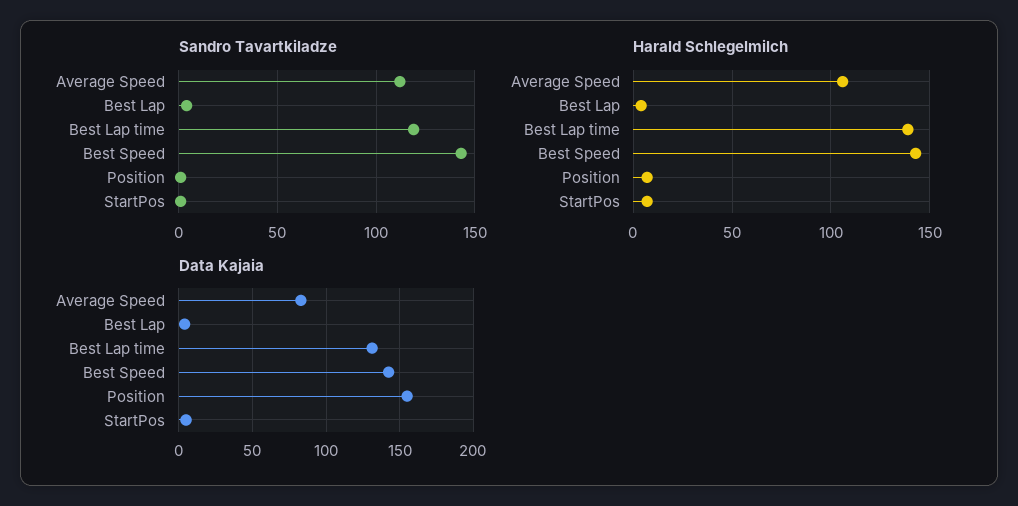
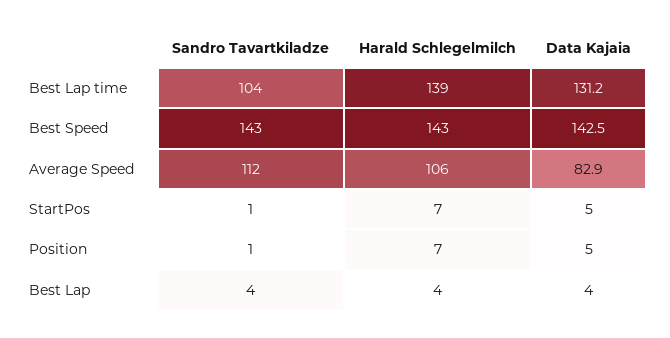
  {
    "Sandro Tavartkiladze": {
      "Average Speed": 112,
      "Best Lap": 4,
-     "Best Lap time": 120,
+     "Best Lap time": 104,
      "Best Speed": 143,
      "Position": 1,
      "StartPos": 1
    },
    "Harald Schlegelmilch": {
      "Average Speed": 106,
      "Best Lap": 4,
      "Best Lap time": 139,
      "Best Speed": 143,
      "Position": 7,
      "StartPos": 7
    },
    "Data Kajaia": {
      "Average Speed": 82.9,
      "Best Lap": 4,
      "Best Lap time": 131.2,
      "Best Speed": 142.5,
-     "Position": 155,
+     "Position": 5,
      "StartPos": 5
    }
  }

